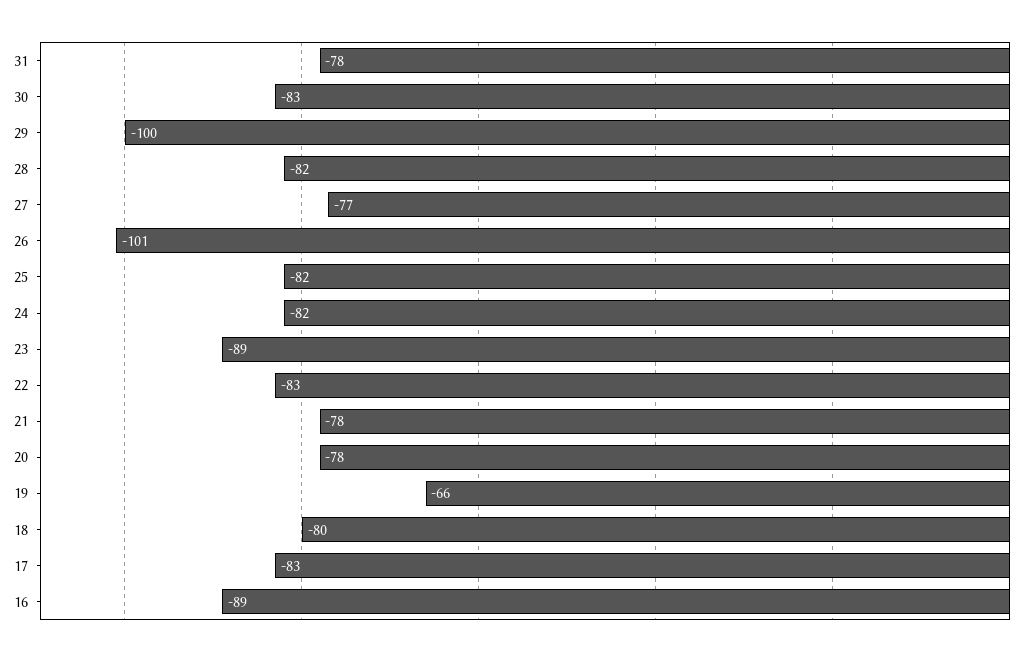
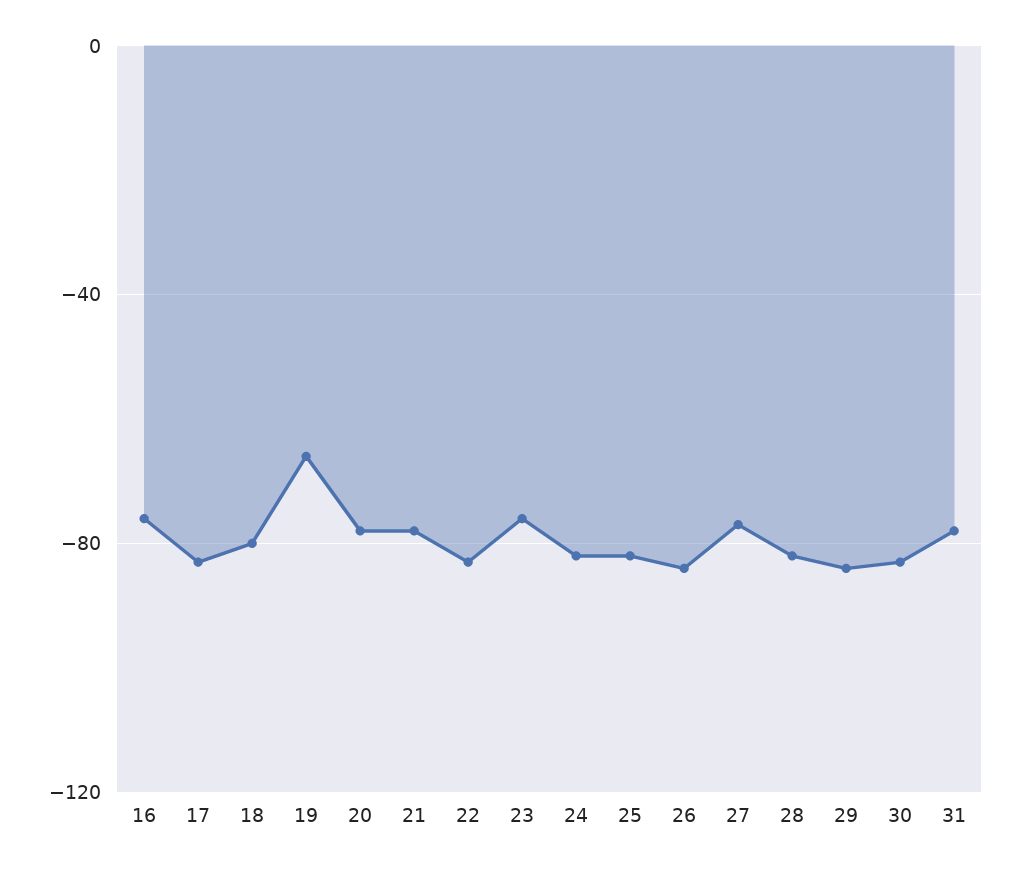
  {
    "31": -78,
    "30": -83,
-   "29": -100,
+   "29": -85,
    "28": -82,
    "27": -77,
-   "26": -101,
+   "26": -85,
    "25": -82,
    "24": -82,
-   "23": -89,
+   "23": -75,
    "22": -83,
    "21": -78,
    "20": -78,
    "19": -66,
    "18": -80,
    "17": -83,
-   "16": -89
+   "16": -75
  }

